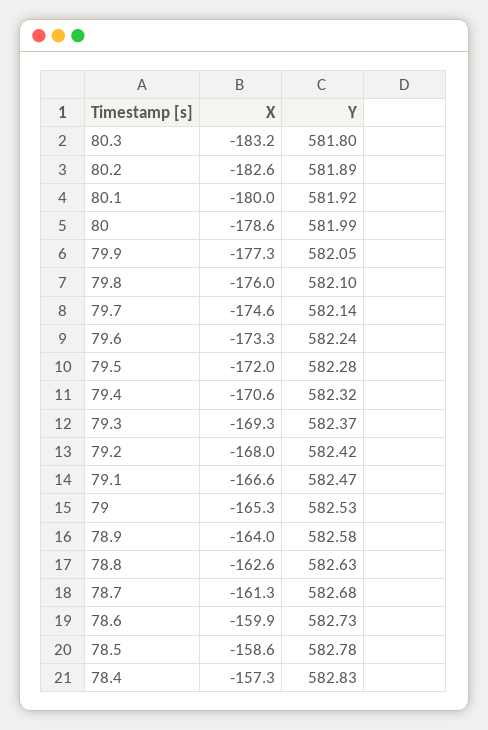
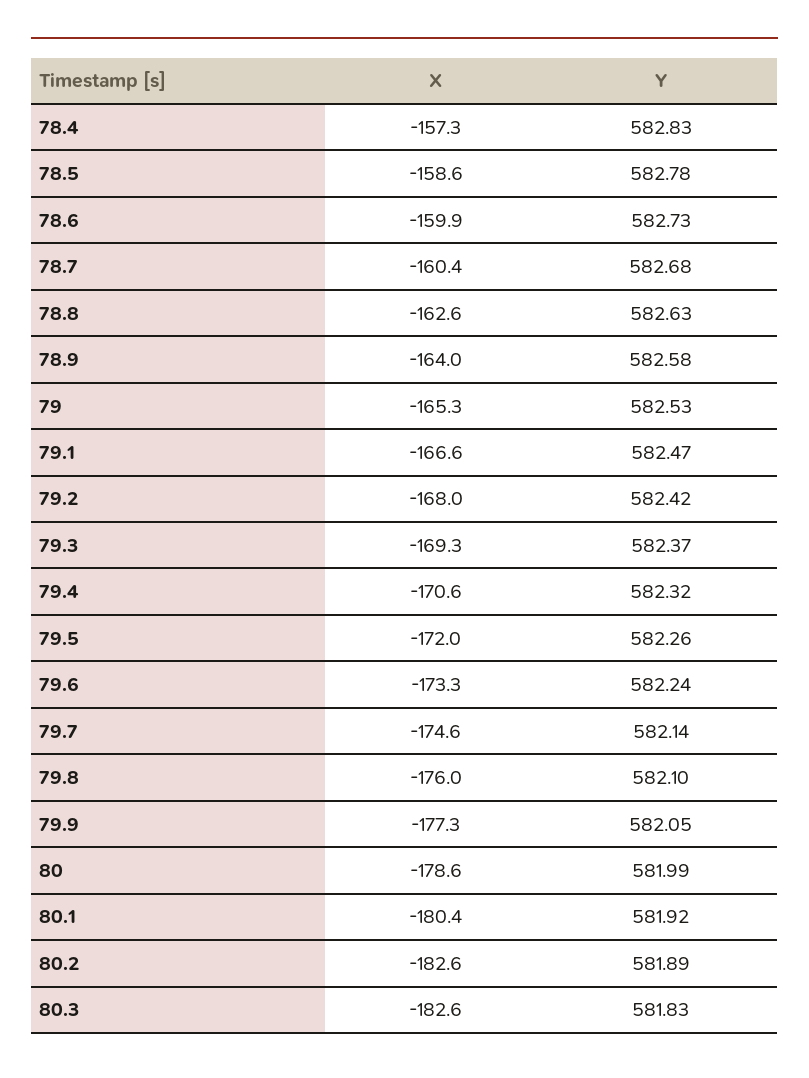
  {
    "X": {
-     "80.3": -183.2,
+     "80.3": -182.6,
      "80.2": -182.6,
-     "80.1": -180,
+     "80.1": -180.4,
      "80": -178.6,
      "79.9": -177.3,
      "79.8": -176,
      "79.7": -174.6,
      "79.6": -173.3,
      "79.5": -172,
      "79.4": -170.6,
      "79.3": -169.3,
      "79.2": -168,
      "79.1": -166.6,
      "79": -165.3,
      "78.9": -164,
      "78.8": -162.6,
-     "78.7": -161.3,
+     "78.7": -160.4,
      "78.6": -159.9,
      "78.5": -158.6,
      "78.4": -157.3
    },
    "Y": {
-     "80.3": 581.8,
+     "80.3": 581.83,
      "80.2": 581.89,
      "80.1": 581.92,
      "80": 581.99,
      "79.9": 582.05,
      "79.8": 582.1,
      "79.7": 582.14,
      "79.6": 582.24,
-     "79.5": 582.28,
+     "79.5": 582.26,
      "79.4": 582.32,
      "79.3": 582.37,
      "79.2": 582.42,
      "79.1": 582.47,
      "79": 582.53,
      "78.9": 582.58,
      "78.8": 582.63,
      "78.7": 582.68,
      "78.6": 582.73,
      "78.5": 582.78,
      "78.4": 582.83
    }
  }

